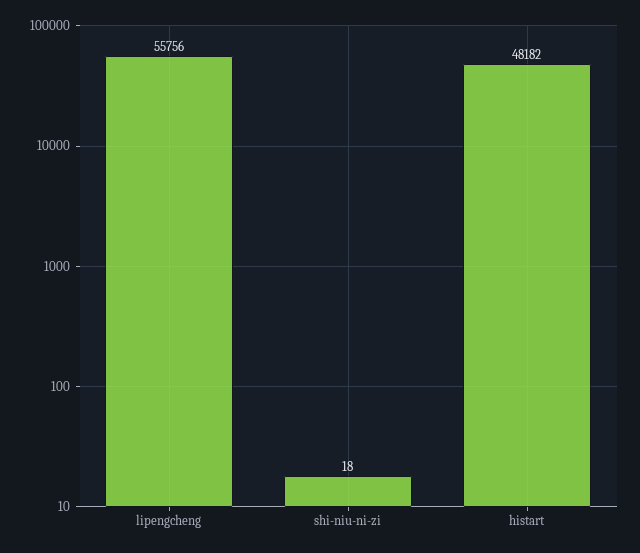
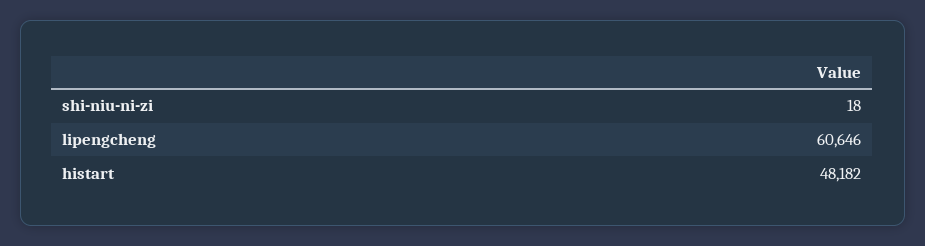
  {
-   "lipengcheng": 55756,
+   "lipengcheng": 60646,
    "shi-niu-ni-zi": 18,
    "histart": 48182
  }

